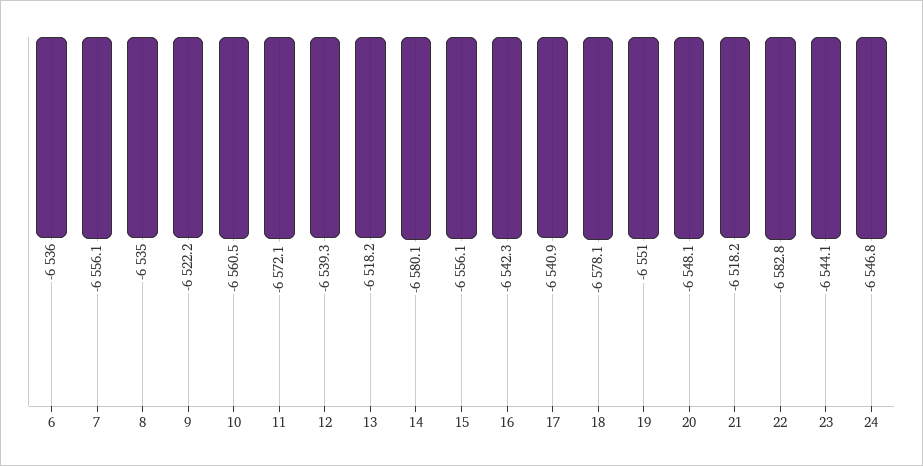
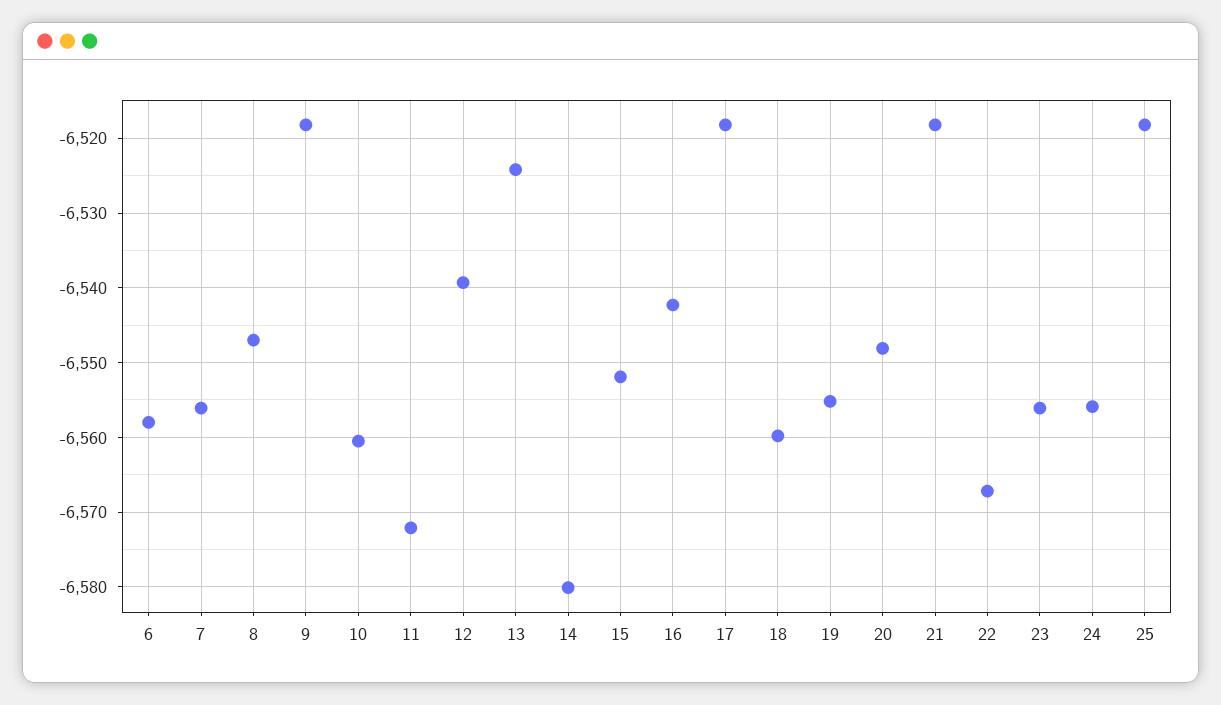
  {
-   "6": -6536,
+   "6": -6558,
    "7": -6556.1,
-   "8": -6535,
+   "8": -6547,
-   "9": -6522.2,
+   "9": -6518,
    "10": -6560.5,
    "11": -6572.1,
    "12": -6539.3,
-   "13": -6518.2,
+   "13": -6524,
    "14": -6580.1,
-   "15": -6556.1,
+   "15": -6552,
    "16": -6542.3,
-   "17": -6540.9,
+   "17": -6518,
-   "18": -6578.1,
+   "18": -6560,
-   "19": -6551,
+   "19": -6555,
    "20": -6548.1,
    "21": -6518.2,
-   "22": -6582.8,
+   "22": -6567,
-   "23": -6544.1,
+   "23": -6556,
-   "24": -6546.8
+   "24": -6556,
+   "25": -6518
  }

